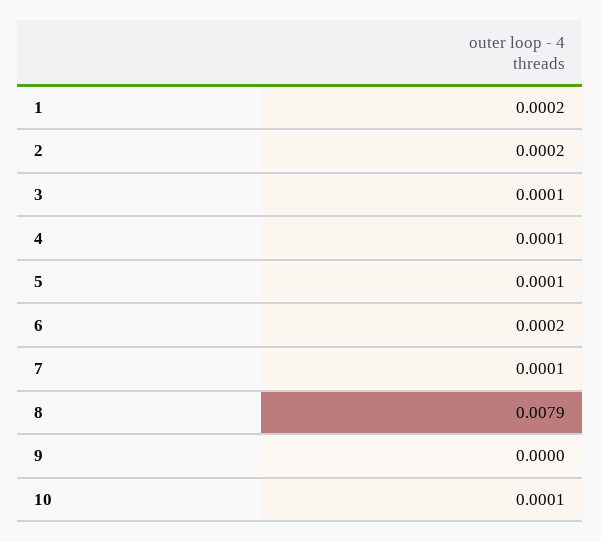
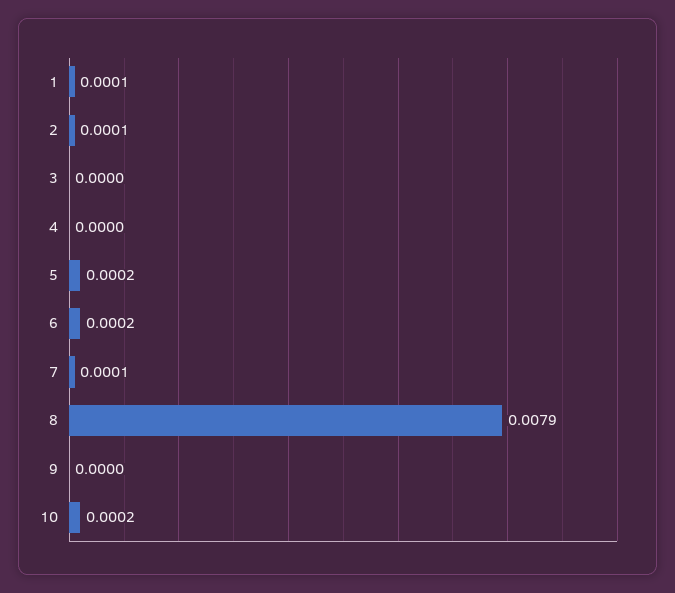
  {
-   "1": 0.0002,
+   "1": 0.0001,
-   "2": 0.0002,
+   "2": 0.0001,
-   "3": 0.0001,
+   "3": 0,
-   "4": 0.0001,
+   "4": 0,
-   "5": 0.0001,
+   "5": 0.0002,
    "6": 0.0002,
    "7": 0.0001,
    "8": 0.0079,
    "9": 0,
-   "10": 0.0001
+   "10": 0.0002
  }

